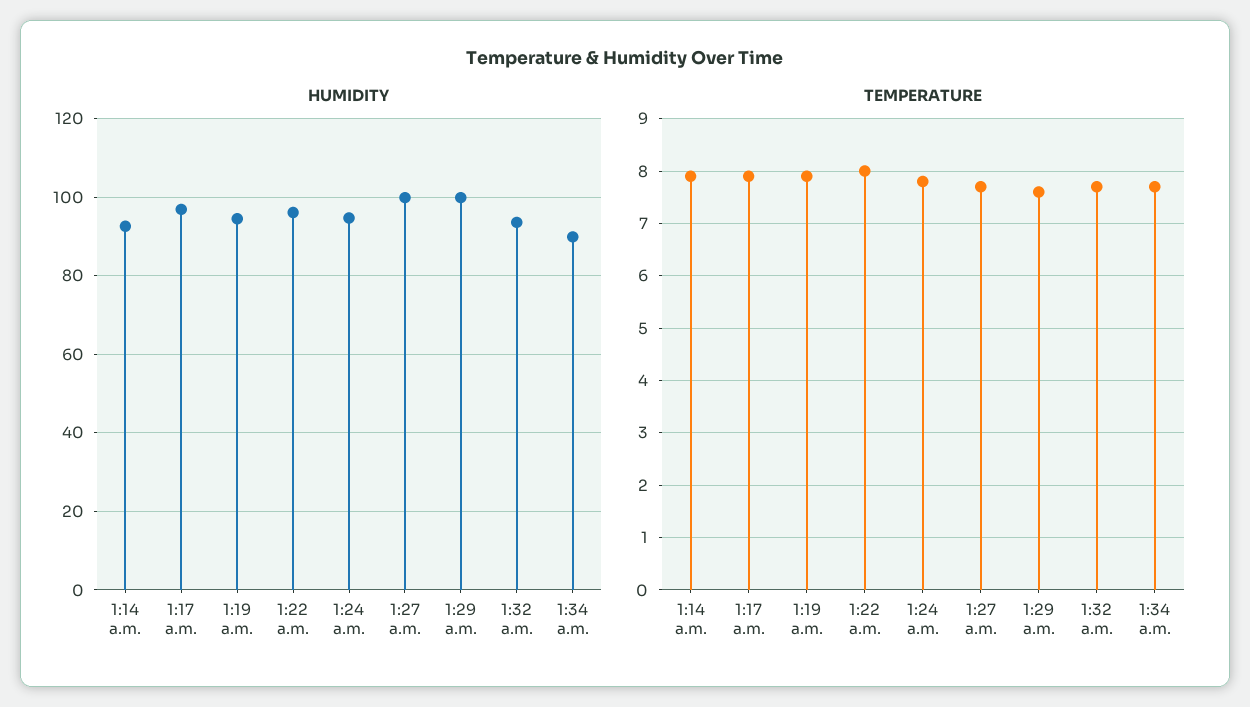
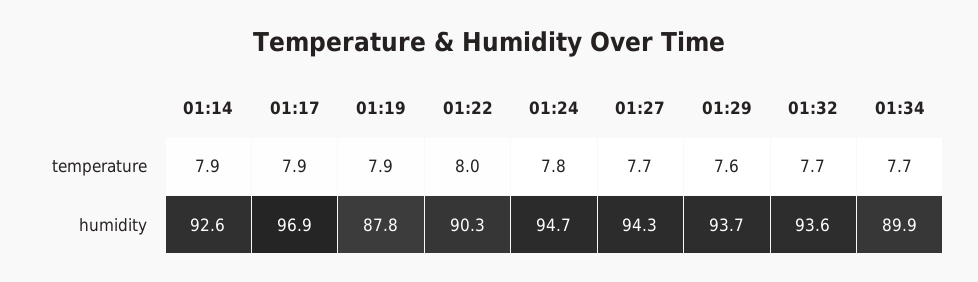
  {
    "HUMIDITY": {
      "1:14 a.m.": 92.6,
      "1:17 a.m.": 96.9,
-     "1:19 a.m.": 94,
+     "1:19 a.m.": 87.8,
-     "1:22 a.m.": 96,
+     "1:22 a.m.": 90.3,
      "1:24 a.m.": 94.7,
-     "1:27 a.m.": 100,
+     "1:27 a.m.": 94.3,
-     "1:29 a.m.": 100,
+     "1:29 a.m.": 93.7,
      "1:32 a.m.": 93.6,
      "1:34 a.m.": 89.9
    },
    "TEMPERATURE": {
      "1:14 a.m.": 7.9,
      "1:17 a.m.": 7.9,
      "1:19 a.m.": 7.9,
      "1:22 a.m.": 8,
      "1:24 a.m.": 7.8,
      "1:27 a.m.": 7.7,
      "1:29 a.m.": 7.6,
      "1:32 a.m.": 7.7,
      "1:34 a.m.": 7.7
    }
  }

